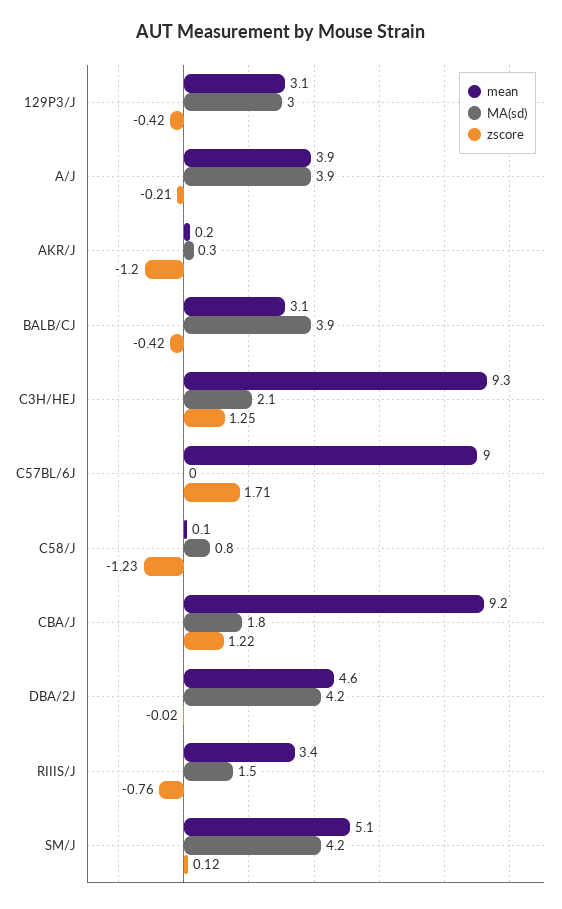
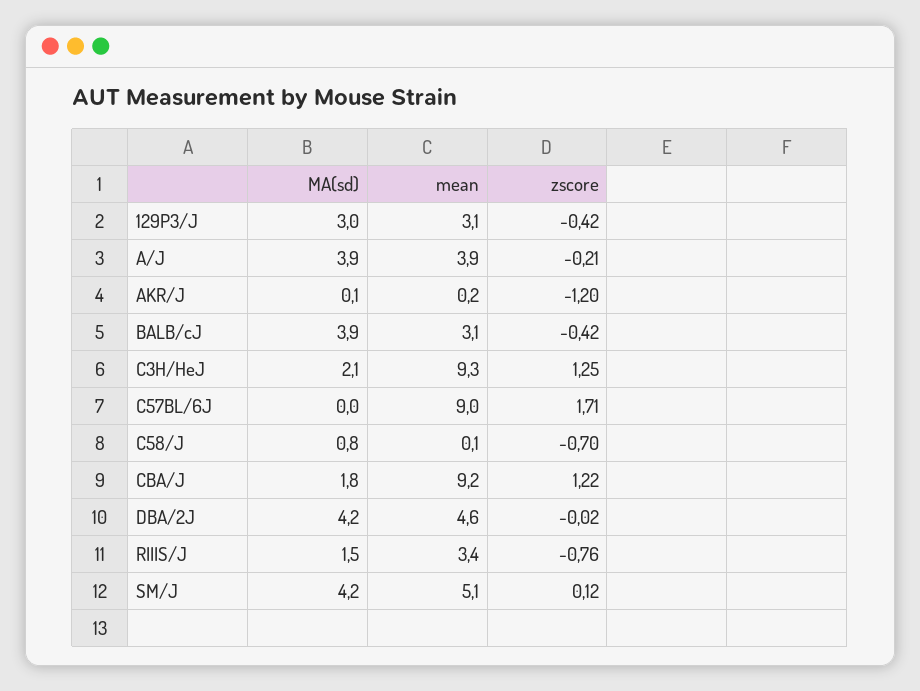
  {
    "mean": {
      "129P3/J": 3.1,
      "A/J": 3.9,
      "AKR/J": 0.2,
      "BALB/CJ": 3.1,
      "C3H/HEJ": 9.3,
      "C57BL/6J": 9,
      "C58/J": 0.1,
      "CBA/J": 9.2,
      "DBA/2J": 4.6,
      "RIIIS/J": 3.4,
      "SM/J": 5.1
    },
    "MA(sd)": {
      "129P3/J": 3,
      "A/J": 3.9,
-     "AKR/J": 0.3,
+     "AKR/J": 0.1,
      "BALB/CJ": 3.9,
      "C3H/HEJ": 2.1,
      "C57BL/6J": 0,
      "C58/J": 0.8,
      "CBA/J": 1.8,
      "DBA/2J": 4.2,
      "RIIIS/J": 1.5,
      "SM/J": 4.2
    },
    "zscore": {
      "129P3/J": -0.42,
      "A/J": -0.21,
      "AKR/J": -1.2,
      "BALB/CJ": -0.42,
      "C3H/HEJ": 1.25,
      "C57BL/6J": 1.71,
-     "C58/J": -1.23,
+     "C58/J": -0.7,
      "CBA/J": 1.22,
      "DBA/2J": -0.02,
      "RIIIS/J": -0.76,
      "SM/J": 0.12
    }
  }

